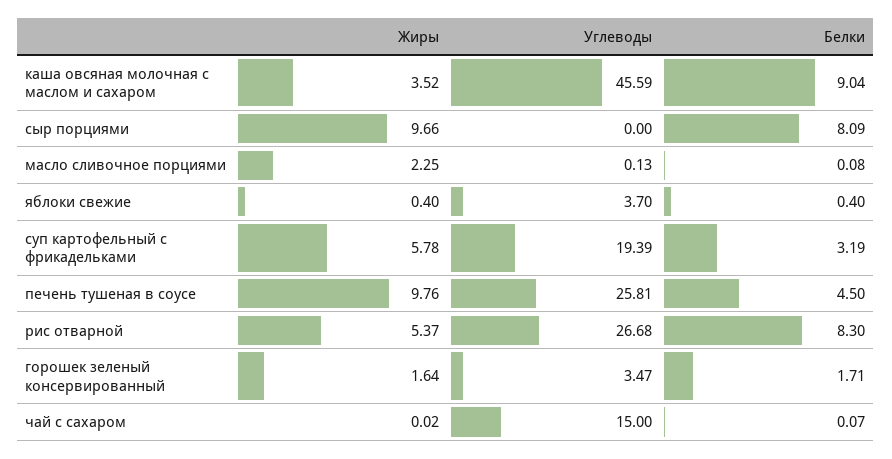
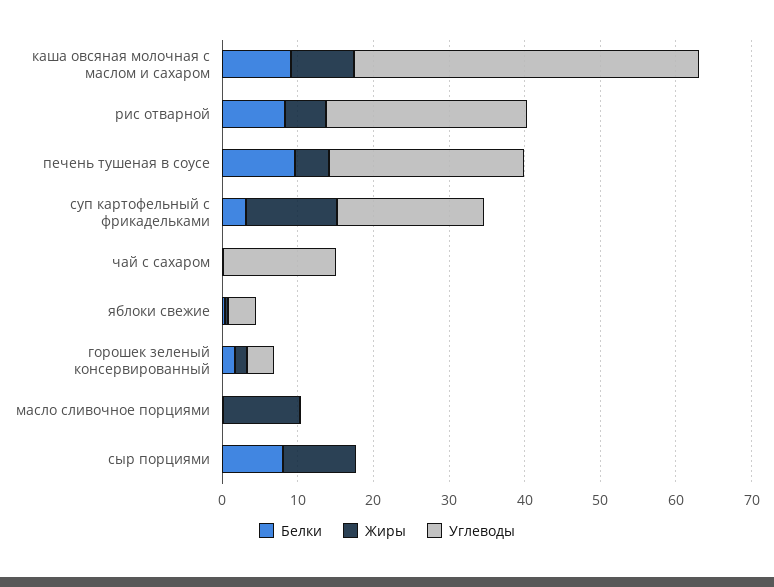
  {
    "Жиры": {
-     "каша овсяная молочная с маслом и сахаром": 3.52,
+     "каша овсяная молочная с маслом и сахаром": 8,
      "сыр порциями": 9.66,
-     "масло сливочное порциями": 2.25,
+     "масло сливочное порциями": 10,
      "яблоки свежие": 0.4,
-     "суп картофельный с фрикадельками": 5.78,
+     "суп картофельный с фрикадельками": 12,
-     "печень тушеная в соусе": 9.76,
+     "печень тушеная в соусе": 4,
      "рис отварной": 5.37,
      "горошек зеленый консервированный": 1.64,
      "чай с сахаром": 0.02
    },
    "Углеводы": {
      "каша овсяная молочная с маслом и сахаром": 45.59,
      "сыр порциями": 0,
      "масло сливочное порциями": 0.13,
      "яблоки свежие": 3.7,
      "суп картофельный с фрикадельками": 19.39,
      "печень тушеная в соусе": 25.81,
      "рис отварной": 26.68,
      "горошек зеленый консервированный": 3.47,
      "чай с сахаром": 15
    },
    "Белки": {
      "каша овсяная молочная с маслом и сахаром": 9.04,
      "сыр порциями": 8.09,
      "масло сливочное порциями": 0.08,
      "яблоки свежие": 0.4,
      "суп картофельный с фрикадельками": 3.19,
-     "печень тушеная в соусе": 4.5,
+     "печень тушеная в соусе": 10,
      "рис отварной": 8.3,
      "горошек зеленый консервированный": 1.71,
      "чай с сахаром": 0.07
    }
  }

